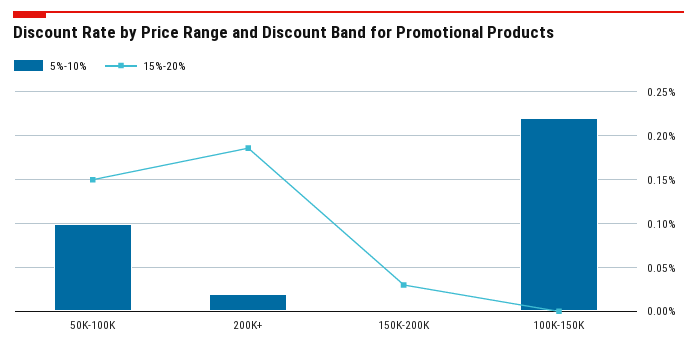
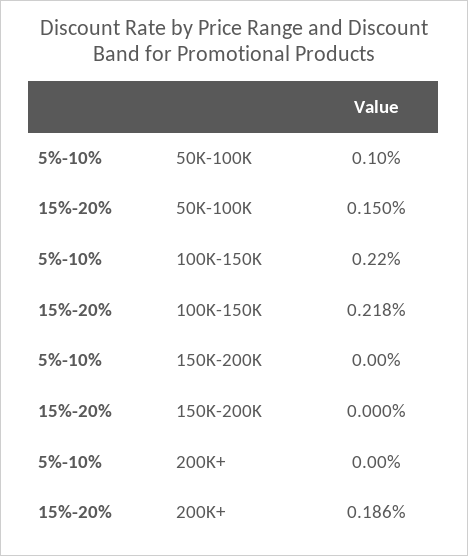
  {
    "5%-10%": {
      "50K-100K": 0.1,
-     "200K+": 0.02,
+     "200K+": 0,
      "150K-200K": 0,
      "100K-150K": 0.22
    },
    "15%-20%": {
      "50K-100K": 0.15,
      "200K+": 0.186,
-     "150K-200K": 0.03,
+     "150K-200K": 0,
-     "100K-150K": 0
+     "100K-150K": 0.218
    }
  }

